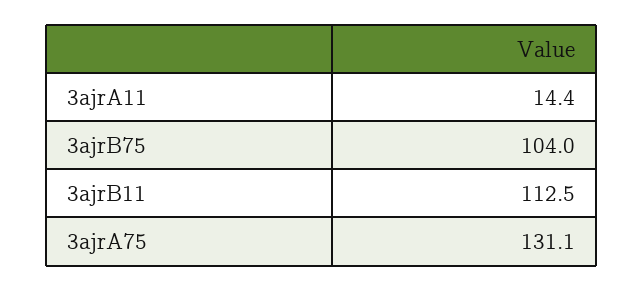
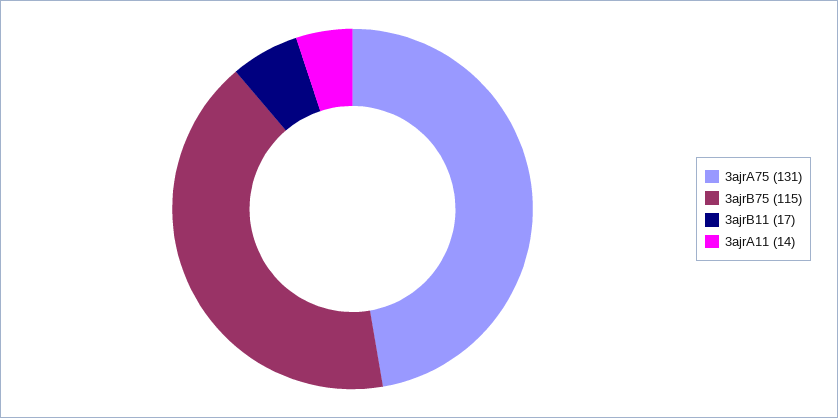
  {
    "3ajrA11": 14.4,
-   "3ajrB75": 104,
+   "3ajrB75": 115,
-   "3ajrB11": 112.5,
+   "3ajrB11": 17,
    "3ajrA75": 131.1
  }

